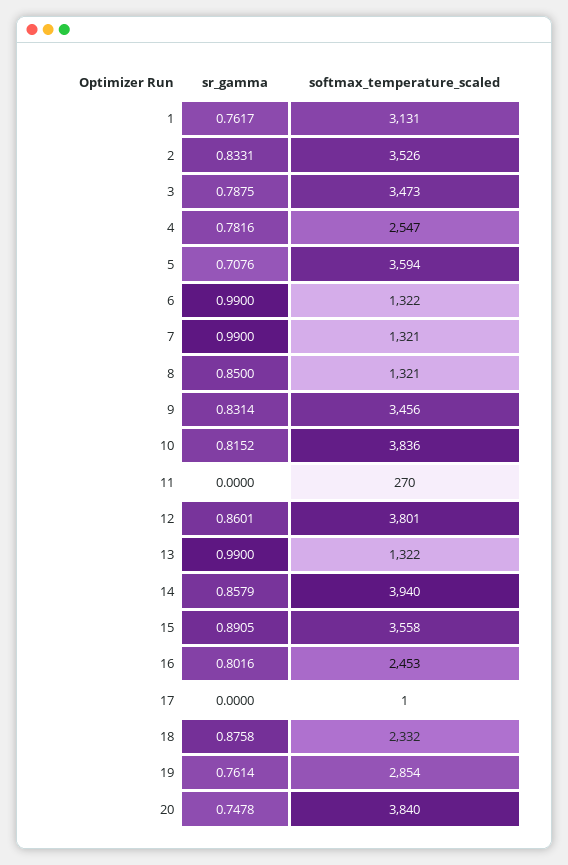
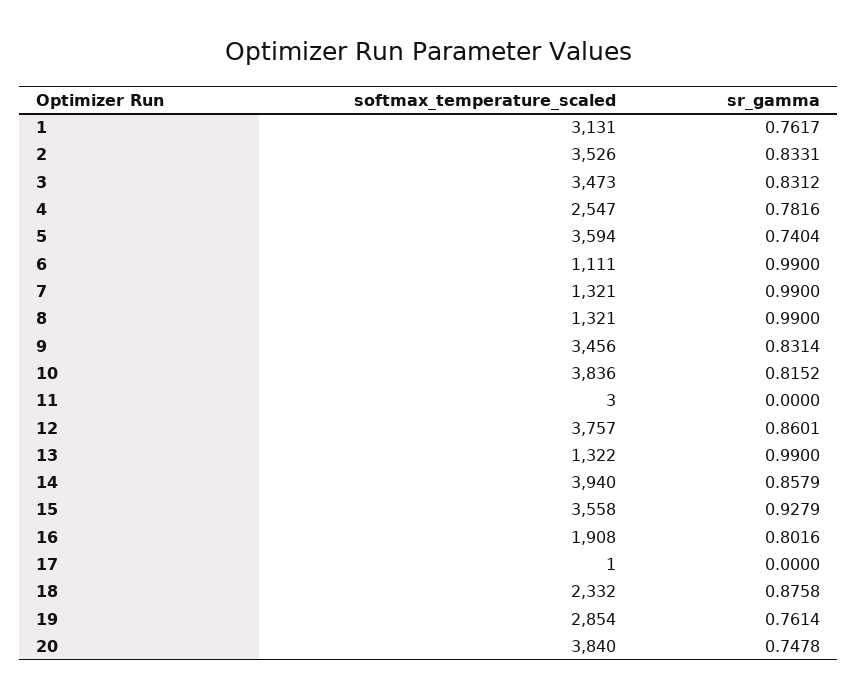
  {
    "sr_gamma": {
      "1": 0.7617,
      "2": 0.8331,
-     "3": 0.7875,
+     "3": 0.8312,
      "4": 0.7816,
-     "5": 0.7076,
+     "5": 0.7404,
      "6": 0.99,
      "7": 0.99,
-     "8": 0.85,
+     "8": 0.99,
      "9": 0.8314,
      "10": 0.8152,
      "11": 0,
      "12": 0.8601,
      "13": 0.99,
      "14": 0.8579,
-     "15": 0.8905,
+     "15": 0.9279,
      "16": 0.8016,
      "17": 0,
      "18": 0.8758,
      "19": 0.7614,
      "20": 0.7478
    },
    "softmax_temperature_scaled": {
      "1": 3131,
      "2": 3526,
      "3": 3473,
      "4": 2547,
      "5": 3594,
-     "6": 1322,
+     "6": 1111,
      "7": 1321,
      "8": 1321,
      "9": 3456,
      "10": 3836,
-     "11": 270,
+     "11": 3,
-     "12": 3801,
+     "12": 3757,
      "13": 1322,
      "14": 3940,
      "15": 3558,
-     "16": 2453,
+     "16": 1908,
      "17": 1,
      "18": 2332,
      "19": 2854,
      "20": 3840
    }
  }

